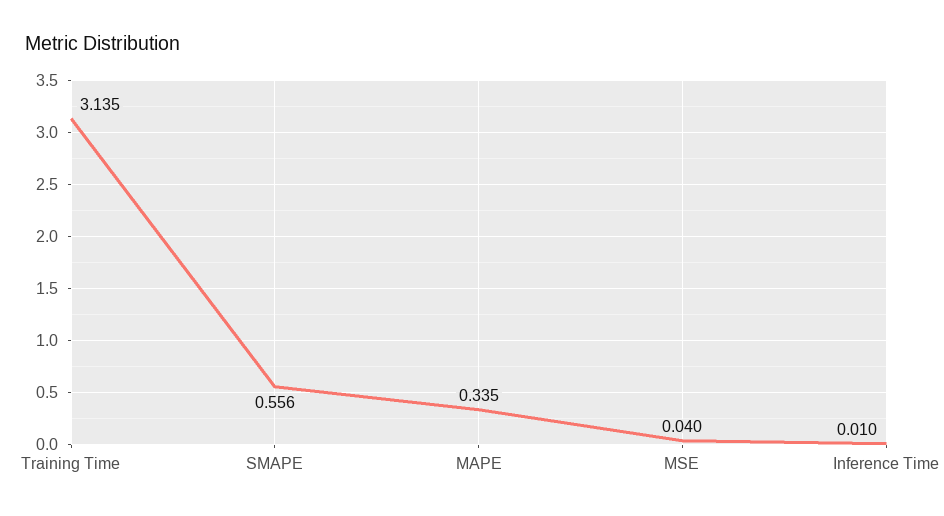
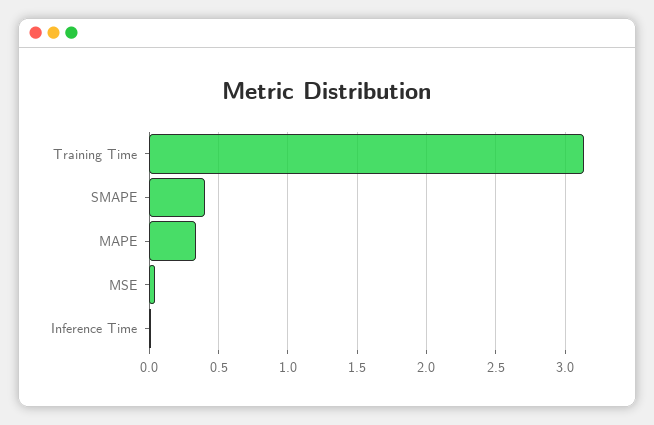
  {
    "Training Time": 3.135,
-   "SMAPE": 0.556,
+   "SMAPE": 0.4,
    "MAPE": 0.335,
    "MSE": 0.04,
    "Inference Time": 0.01
  }

